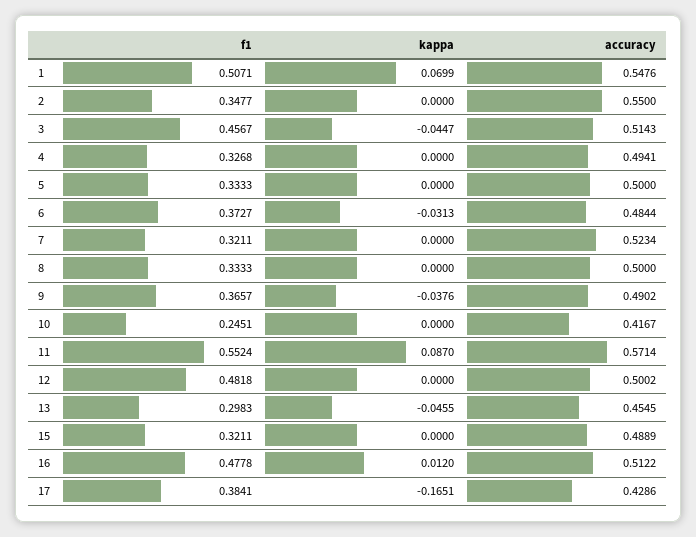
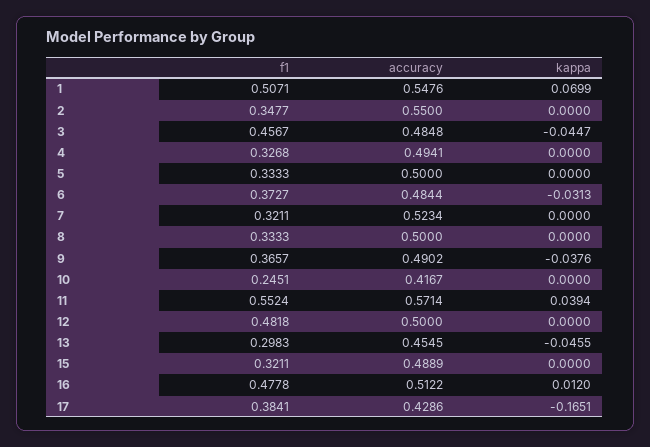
  {
    "f1": {
      "1": 0.5071,
      "2": 0.3477,
      "3": 0.4567,
      "4": 0.3268,
      "5": 0.3333,
      "6": 0.3727,
      "7": 0.3211,
      "8": 0.3333,
      "9": 0.3657,
      "10": 0.2451,
      "11": 0.5524,
      "12": 0.4818,
      "13": 0.2983,
      "15": 0.3211,
      "16": 0.4778,
      "17": 0.3841
    },
    "kappa": {
      "1": 0.0699,
      "2": 0,
      "3": -0.0447,
      "4": 0,
      "5": 0,
      "6": -0.0313,
      "7": 0,
      "8": 0,
      "9": -0.0376,
      "10": 0,
-     "11": 0.087,
+     "11": 0.0394,
      "12": 0,
      "13": -0.0455,
      "15": 0,
      "16": 0.012,
      "17": -0.1651
    },
    "accuracy": {
      "1": 0.5476,
      "2": 0.55,
-     "3": 0.5143,
+     "3": 0.4848,
      "4": 0.4941,
      "5": 0.5,
      "6": 0.4844,
      "7": 0.5234,
      "8": 0.5,
      "9": 0.4902,
      "10": 0.4167,
      "11": 0.5714,
-     "12": 0.5002,
+     "12": 0.5,
      "13": 0.4545,
      "15": 0.4889,
      "16": 0.5122,
      "17": 0.4286
    }
  }

